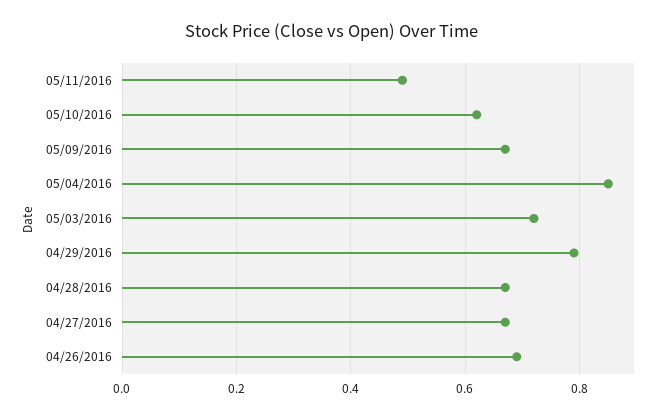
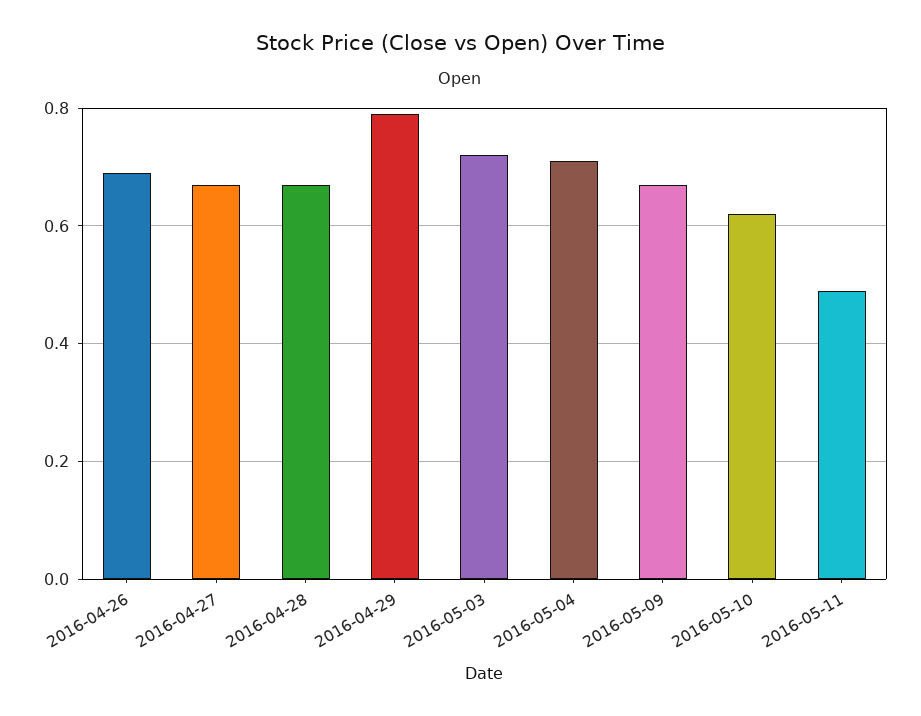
  {
    "05/11/2016": 0.5,
    "05/10/2016": 0.6,
    "05/09/2016": 0.65,
-   "05/04/2016": 0.85,
+   "05/04/2016": 0.7,
    "05/03/2016": 0.7,
    "04/29/2016": 0.8,
    "04/28/2016": 0.65,
    "04/27/2016": 0.65,
    "04/26/2016": 0.7
  }

